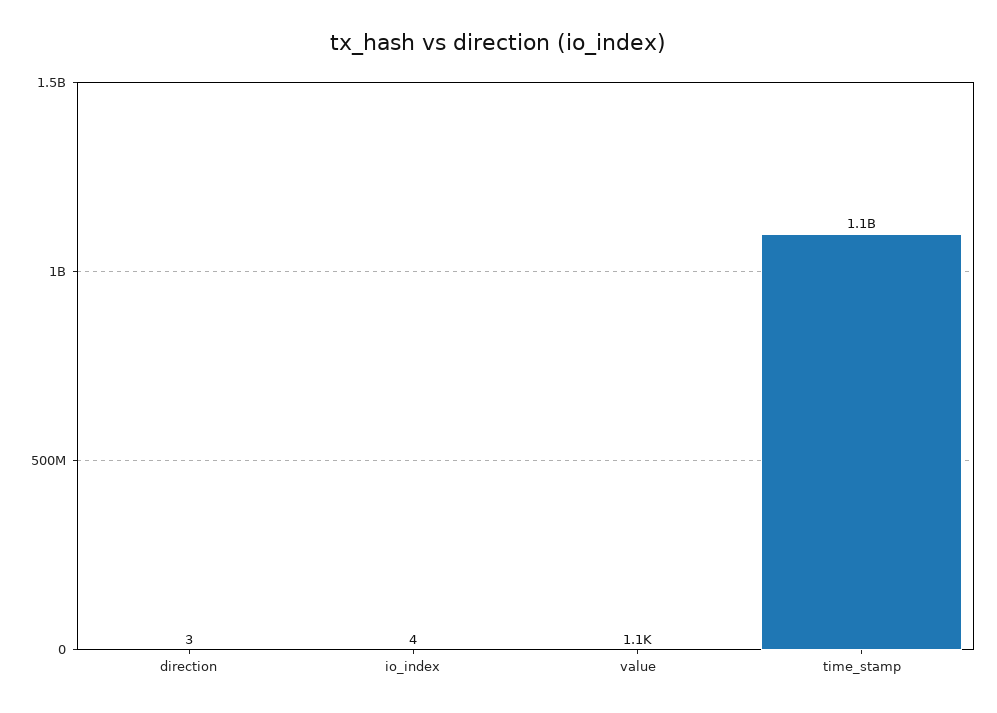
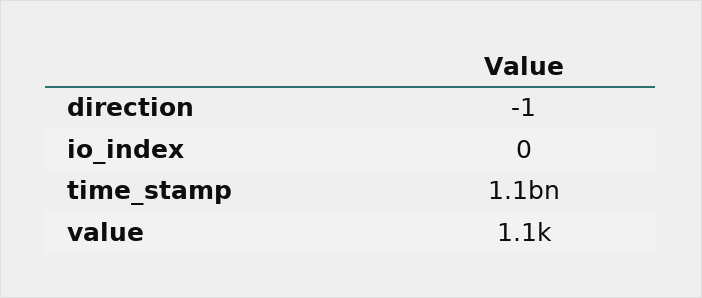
  {
-   "direction": 3,
+   "direction": -1,
-   "io_index": 4,
+   "io_index": 0,
    "value": 1100,
    "time_stamp": 1100000000
  }

